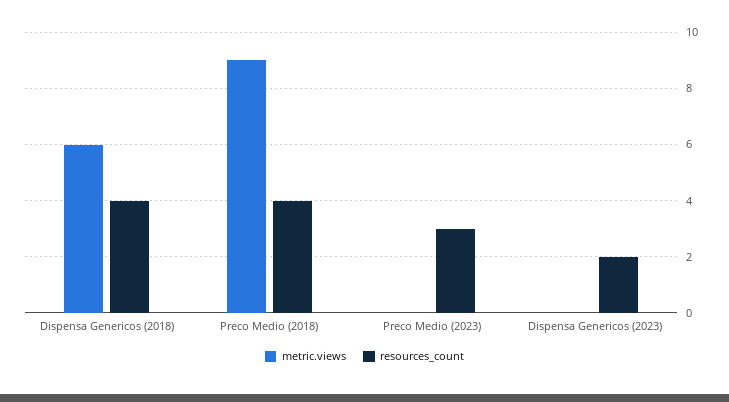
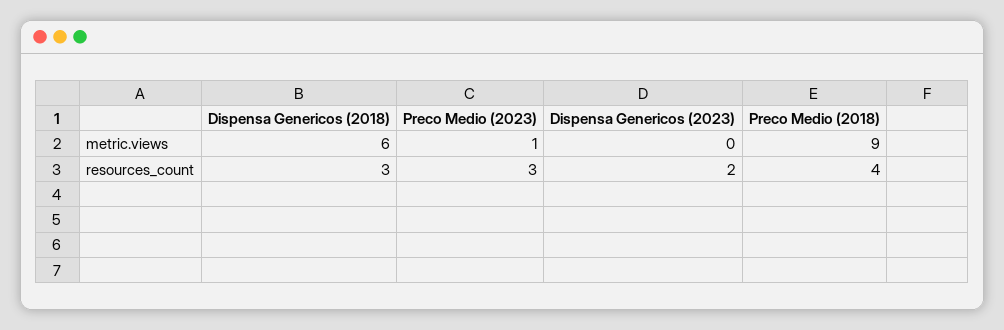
  {
    "metric.views": {
      "Dispensa Genericos (2018)": 6,
      "Preco Medio (2018)": 9,
-     "Preco Medio (2023)": 0,
+     "Preco Medio (2023)": 1,
      "Dispensa Genericos (2023)": 0
    },
    "resources_count": {
-     "Dispensa Genericos (2018)": 4,
+     "Dispensa Genericos (2018)": 3,
      "Preco Medio (2018)": 4,
      "Preco Medio (2023)": 3,
      "Dispensa Genericos (2023)": 2
    }
  }

